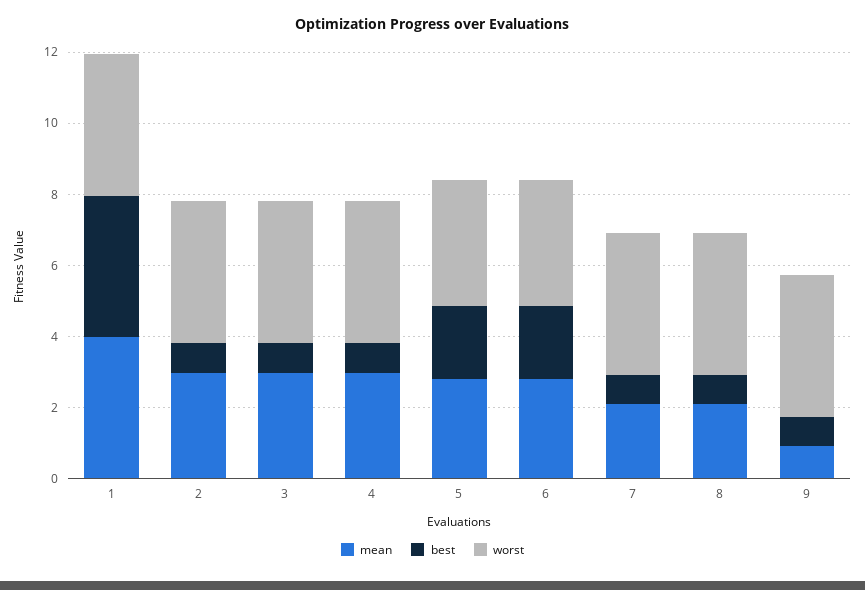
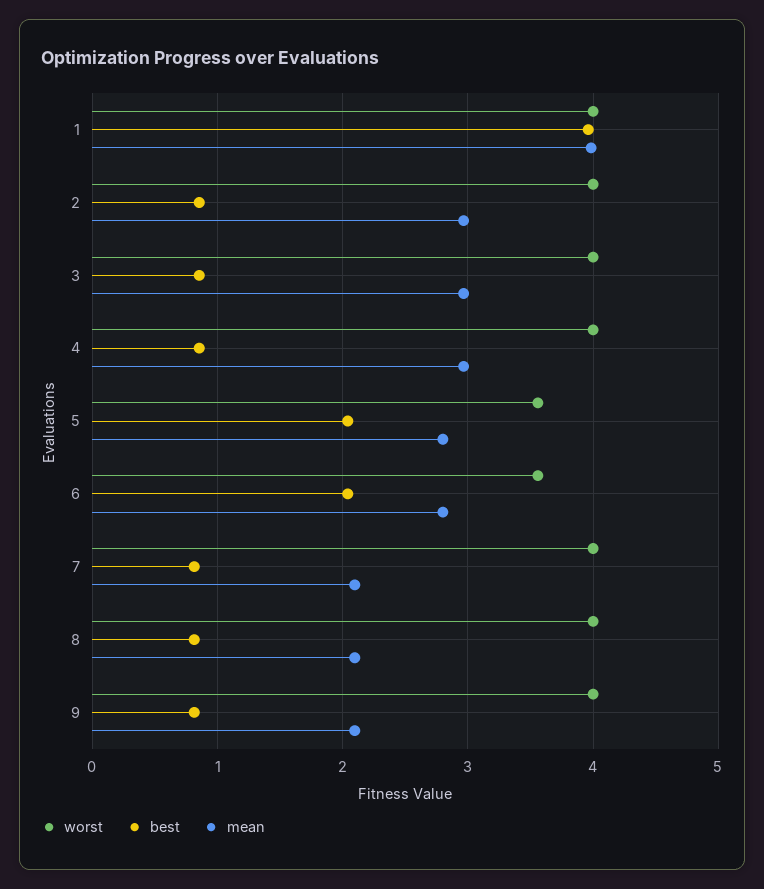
  {
    "mean": {
      "1": 4,
      "2": 3,
      "3": 3,
      "4": 3,
      "5": 2.8,
      "6": 2.8,
      "7": 2.1,
      "8": 2.1,
-     "9": 1
+     "9": 2.1
    },
    "best": {
      "1": 4,
      "2": 0.9,
      "3": 0.9,
      "4": 0.9,
      "5": 2,
      "6": 2,
      "7": 0.8,
      "8": 0.8,
      "9": 0.8
    },
    "worst": {
      "1": 4,
      "2": 4,
      "3": 4,
      "4": 4,
      "5": 3.6,
      "6": 3.6,
      "7": 4,
      "8": 4,
      "9": 4
    }
  }

